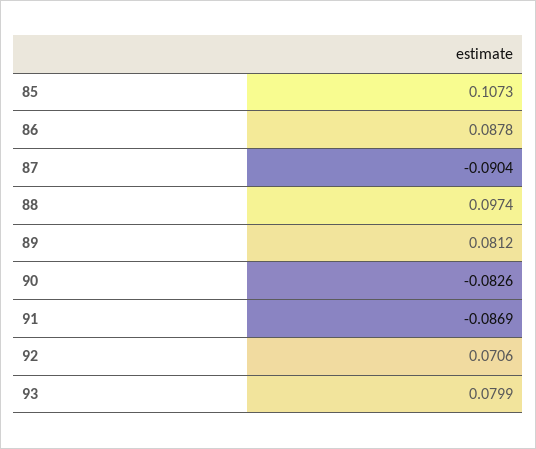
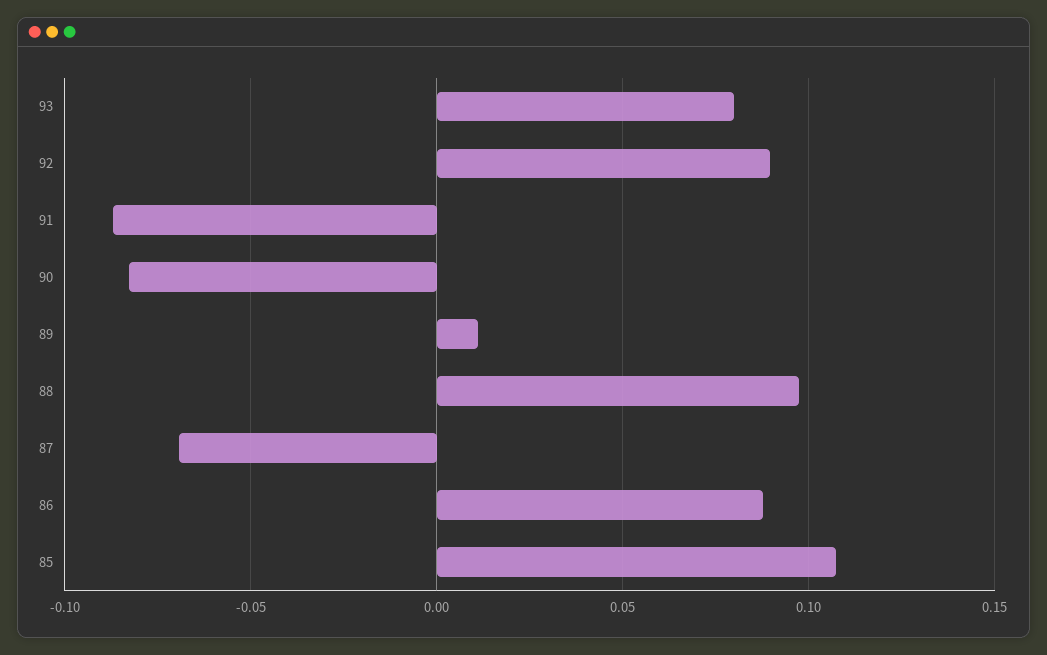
  {
    "85": 0.1073,
    "86": 0.0878,
-   "87": -0.0904,
+   "87": -0.07,
    "88": 0.0974,
-   "89": 0.0812,
+   "89": 0.01,
    "90": -0.0826,
    "91": -0.0869,
-   "92": 0.0706,
+   "92": 0.09,
    "93": 0.0799
  }

